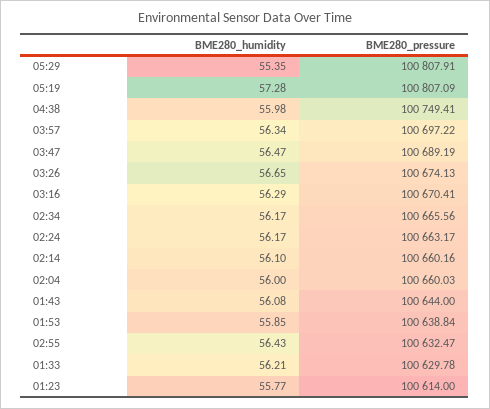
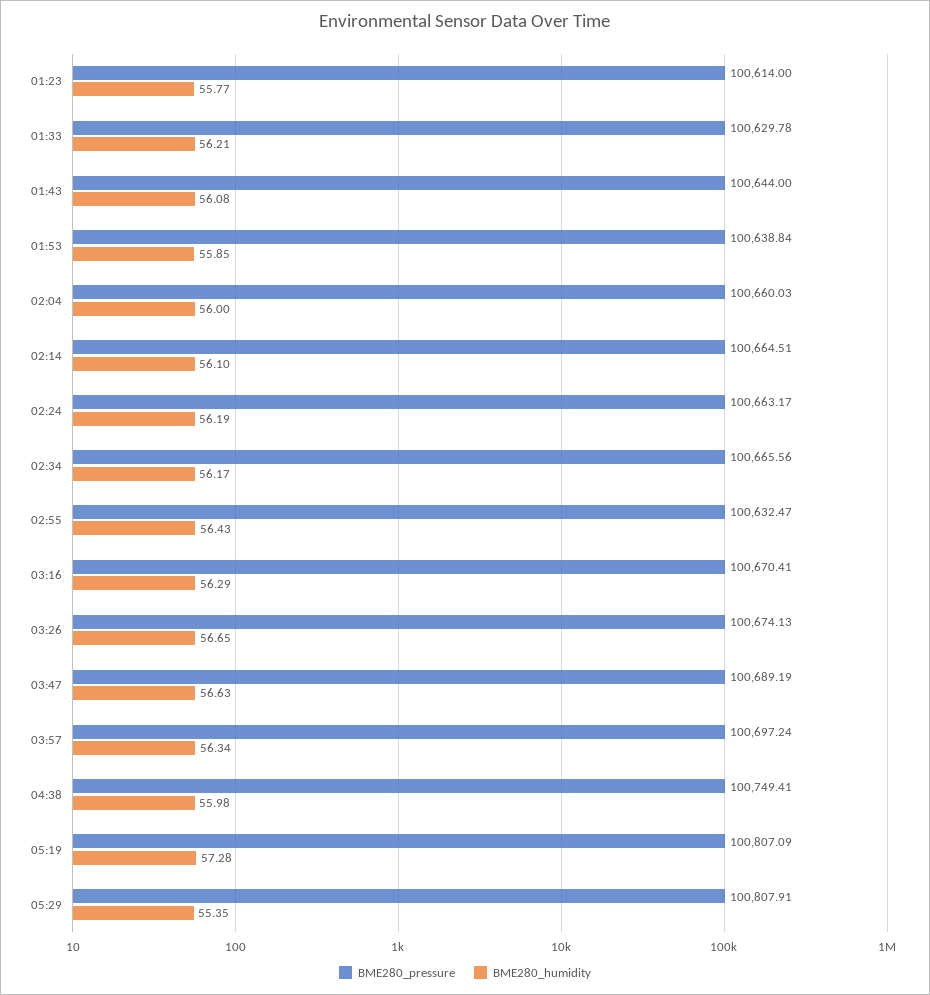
  {
    "BME280_humidity": {
      "05:29": 55.35,
      "05:19": 57.28,
      "04:38": 55.98,
      "03:57": 56.34,
-     "03:47": 56.47,
+     "03:47": 56.63,
      "03:26": 56.65,
      "03:16": 56.29,
      "02:34": 56.17,
-     "02:24": 56.17,
+     "02:24": 56.19,
      "02:14": 56.1,
      "02:04": 56,
      "01:43": 56.08,
      "01:53": 55.85,
      "02:55": 56.43,
      "01:33": 56.21,
      "01:23": 55.77
    },
    "BME280_pressure": {
      "05:29": 100807.91,
      "05:19": 100807.09,
      "04:38": 100749.41,
-     "03:57": 100697.22,
+     "03:57": 100697.24,
      "03:47": 100689.19,
      "03:26": 100674.13,
      "03:16": 100670.41,
      "02:34": 100665.56,
      "02:24": 100663.17,
-     "02:14": 100660.16,
+     "02:14": 100664.51,
      "02:04": 100660.03,
      "01:43": 100644,
      "01:53": 100638.84,
      "02:55": 100632.47,
      "01:33": 100629.78,
      "01:23": 100614
    }
  }

